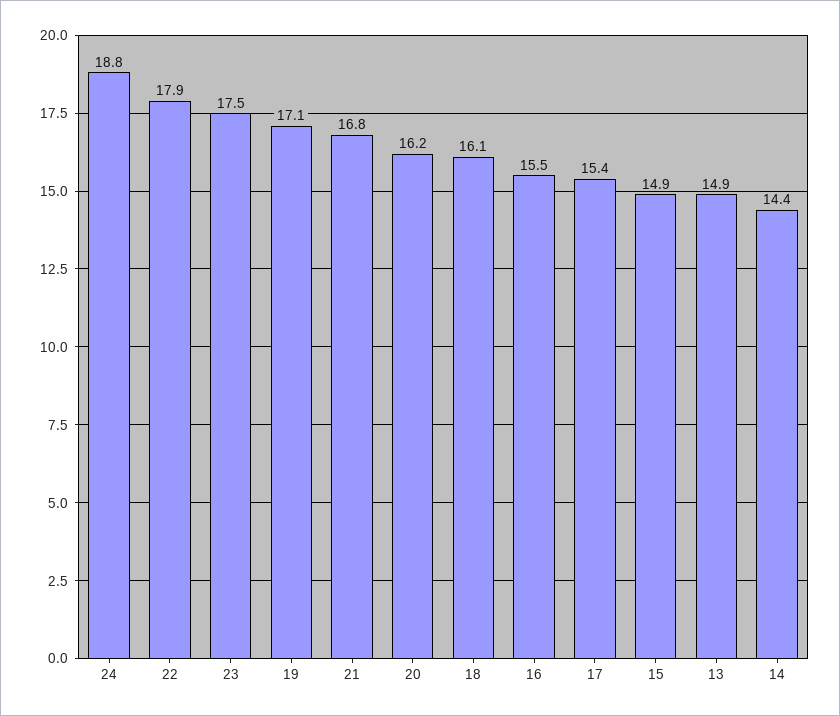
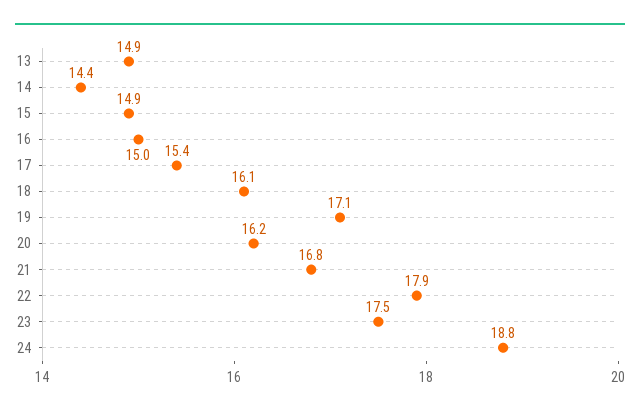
  {
    "24": 18.8,
    "22": 17.9,
    "23": 17.5,
    "19": 17.1,
    "21": 16.8,
    "20": 16.2,
    "18": 16.1,
-   "16": 15.5,
+   "16": 15,
    "17": 15.4,
    "15": 14.9,
    "13": 14.9,
    "14": 14.4
  }

